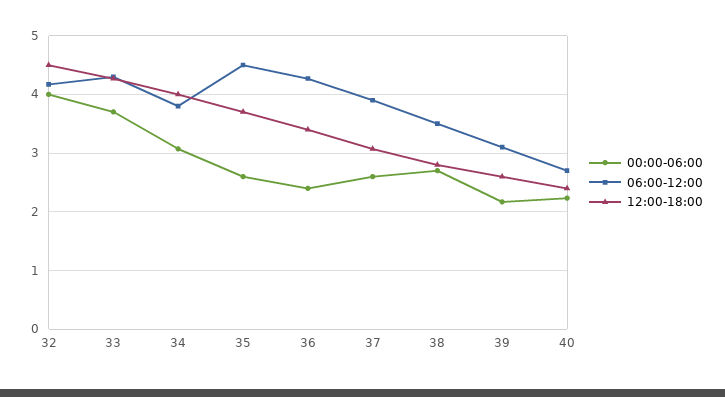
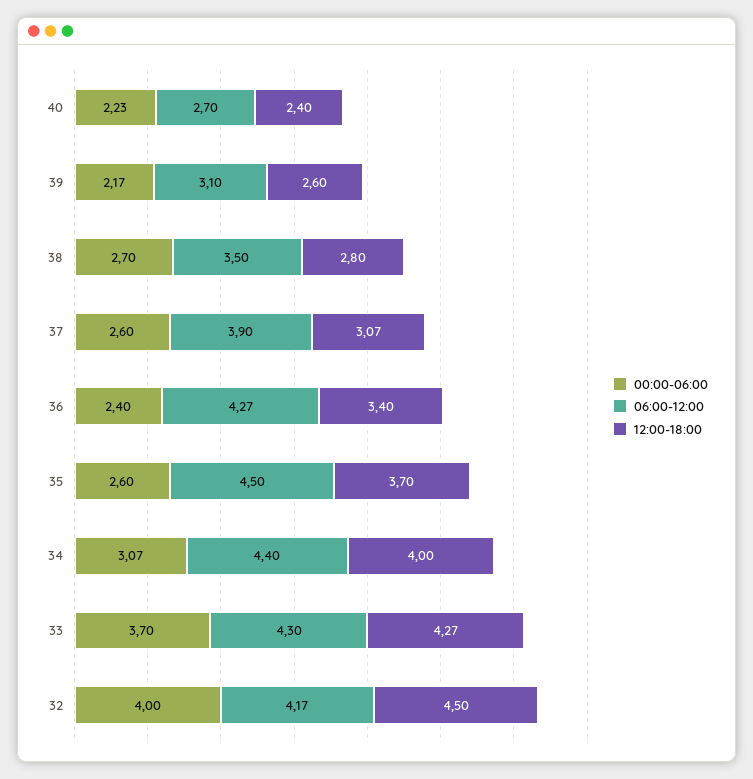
  {
    "00:00-06:00": {
      "32": 4,
      "33": 3.7,
      "34": 3.07,
      "35": 2.6,
      "36": 2.4,
      "37": 2.6,
      "38": 2.7,
      "39": 2.17,
      "40": 2.23
    },
    "06:00-12:00": {
      "32": 4.17,
      "33": 4.3,
-     "34": 3.8,
+     "34": 4.4,
      "35": 4.5,
      "36": 4.27,
      "37": 3.9,
      "38": 3.5,
      "39": 3.1,
      "40": 2.7
    },
    "12:00-18:00": {
      "32": 4.5,
      "33": 4.27,
      "34": 4,
      "35": 3.7,
      "36": 3.4,
      "37": 3.07,
      "38": 2.8,
      "39": 2.6,
      "40": 2.4
    }
  }

